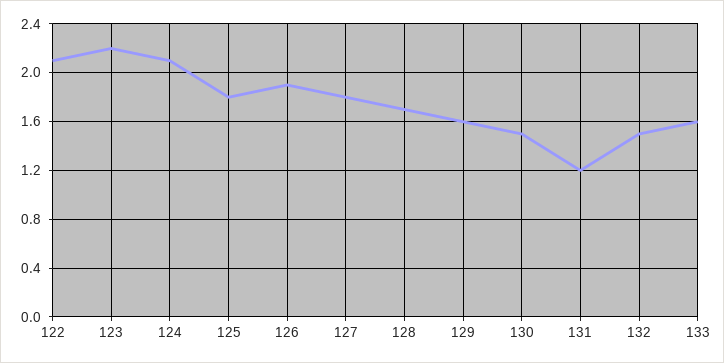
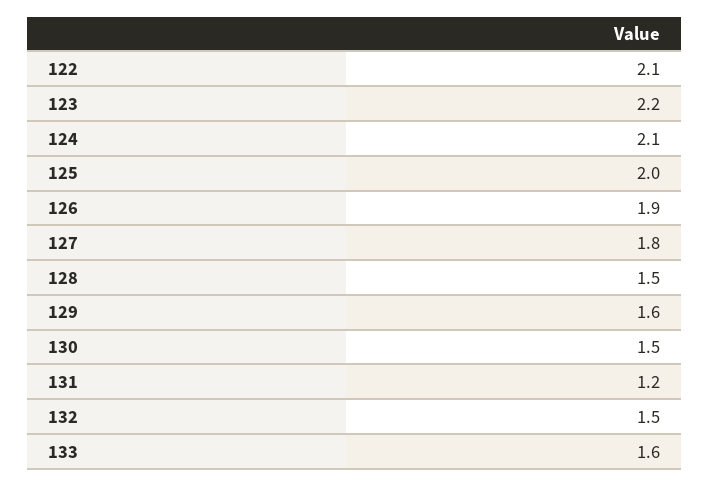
  {
    "122": 2.1,
    "123": 2.2,
    "124": 2.1,
-   "125": 1.8,
+   "125": 2,
    "126": 1.9,
    "127": 1.8,
-   "128": 1.7,
+   "128": 1.5,
    "129": 1.6,
    "130": 1.5,
    "131": 1.2,
    "132": 1.5,
    "133": 1.6
  }

